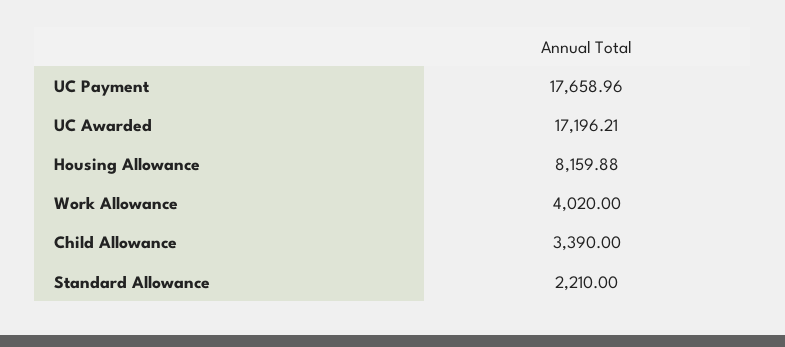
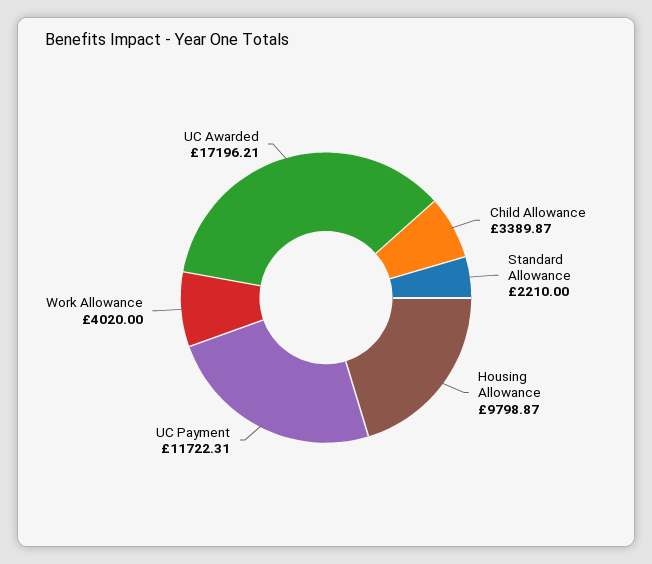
  {
-   "UC Payment": 17658.96,
+   "UC Payment": 11722.31,
    "UC Awarded": 17196.21,
-   "Housing Allowance": 8159.88,
+   "Housing Allowance": 9798.87,
    "Work Allowance": 4020,
-   "Child Allowance": 3390,
+   "Child Allowance": 3389.87,
    "Standard Allowance": 2210
  }

